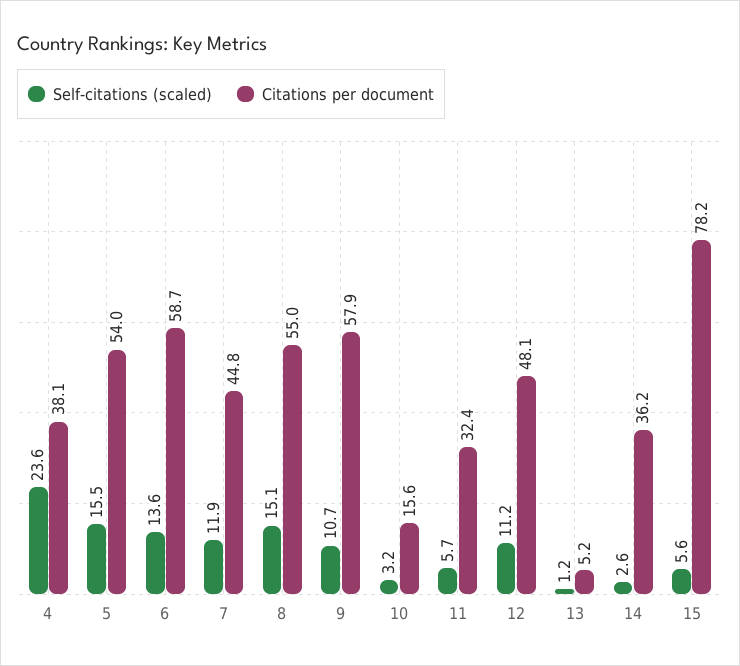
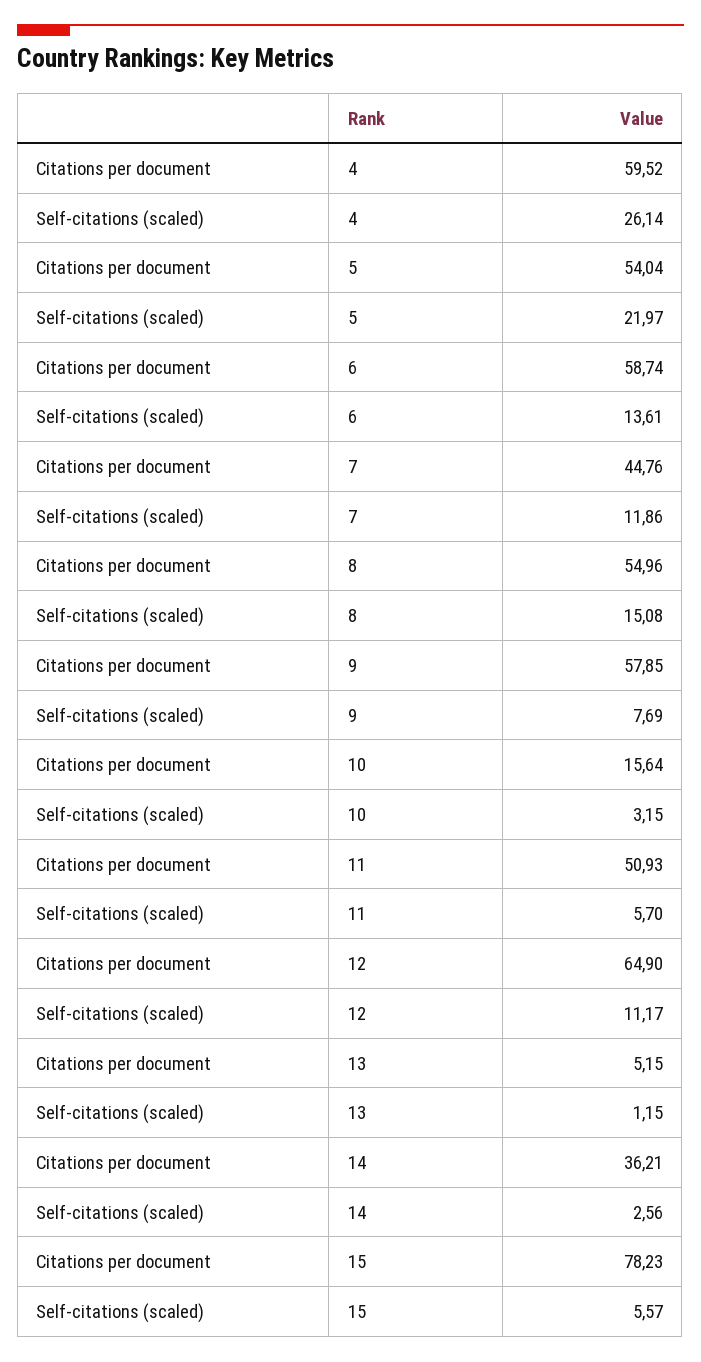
  {
    "Self-citations (scaled)": {
-     "4": 23.6,
+     "4": 26.14,
-     "5": 15.5,
+     "5": 21.97,
      "6": 13.61,
      "7": 11.86,
      "8": 15.08,
-     "9": 10.7,
+     "9": 7.69,
      "10": 3.15,
      "11": 5.7,
      "12": 11.17,
      "13": 1.15,
      "14": 2.56,
      "15": 5.57
    },
    "Citations per document": {
-     "4": 38.1,
+     "4": 59.52,
      "5": 54.04,
      "6": 58.74,
      "7": 44.76,
      "8": 54.96,
      "9": 57.85,
      "10": 15.64,
-     "11": 32.4,
+     "11": 50.93,
-     "12": 48.1,
+     "12": 64.9,
      "13": 5.15,
      "14": 36.21,
      "15": 78.23
    }
  }

